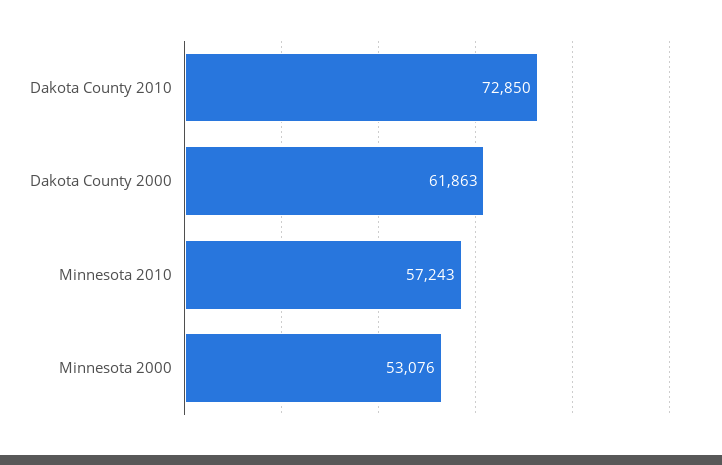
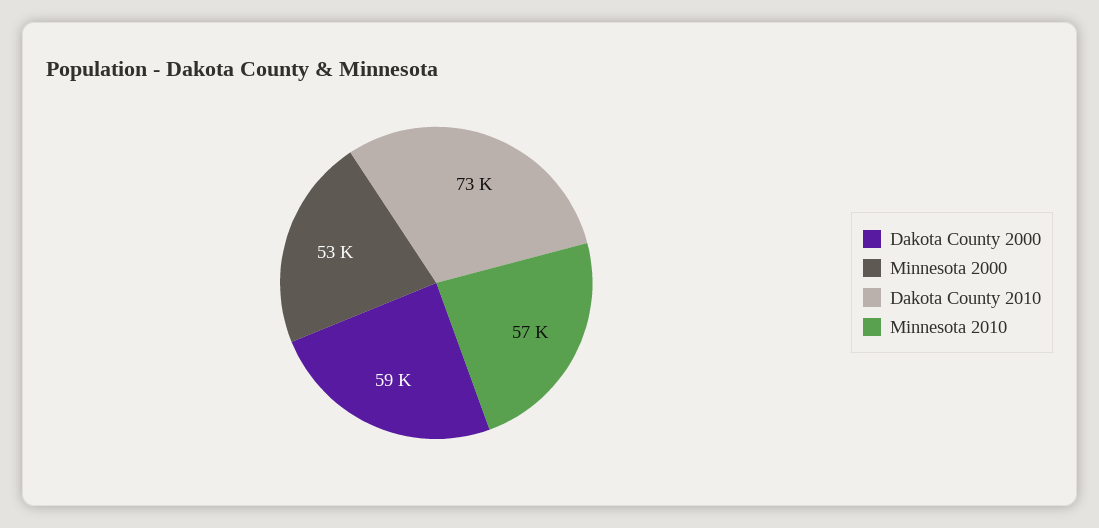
  {
    "Dakota County 2010": 72850,
-   "Dakota County 2000": 61863,
+   "Dakota County 2000": 59000,
    "Minnesota 2010": 57243,
    "Minnesota 2000": 53076
  }

